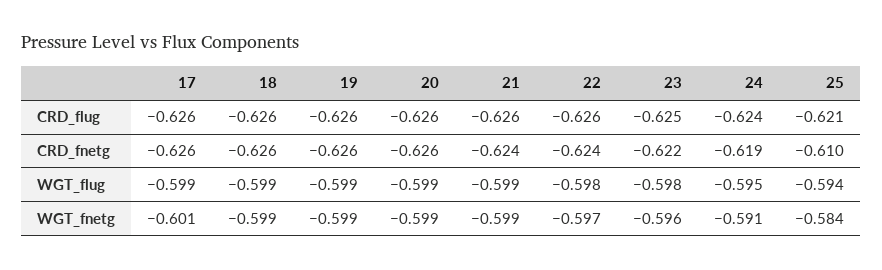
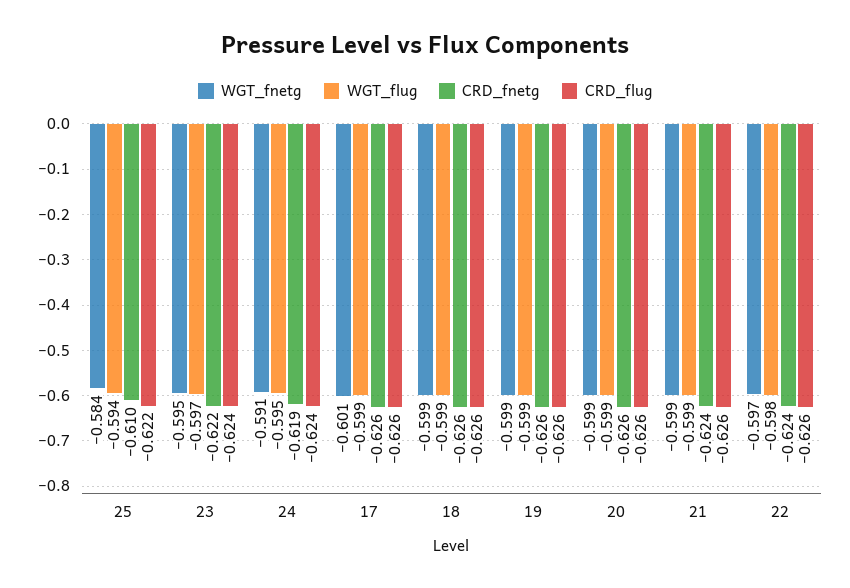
  {
    "CRD_flug": {
      "17": -0.626,
      "18": -0.626,
      "19": -0.626,
      "20": -0.626,
      "21": -0.626,
      "22": -0.626,
-     "23": -0.625,
+     "23": -0.624,
      "24": -0.624,
-     "25": -0.621
+     "25": -0.622
    },
    "CRD_fnetg": {
      "17": -0.626,
      "18": -0.626,
      "19": -0.626,
      "20": -0.626,
      "21": -0.624,
      "22": -0.624,
      "23": -0.622,
      "24": -0.619,
      "25": -0.61
    },
    "WGT_flug": {
      "17": -0.599,
      "18": -0.599,
      "19": -0.599,
      "20": -0.599,
      "21": -0.599,
      "22": -0.598,
-     "23": -0.598,
+     "23": -0.597,
      "24": -0.595,
      "25": -0.594
    },
    "WGT_fnetg": {
      "17": -0.601,
      "18": -0.599,
      "19": -0.599,
      "20": -0.599,
      "21": -0.599,
      "22": -0.597,
-     "23": -0.596,
+     "23": -0.595,
      "24": -0.591,
      "25": -0.584
    }
  }

